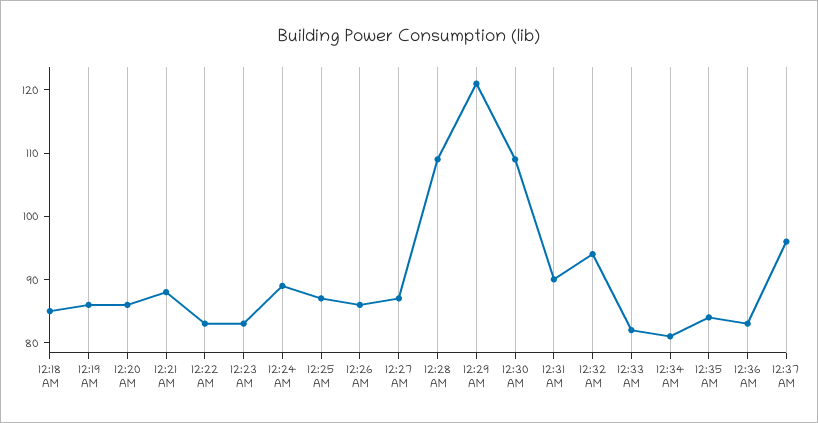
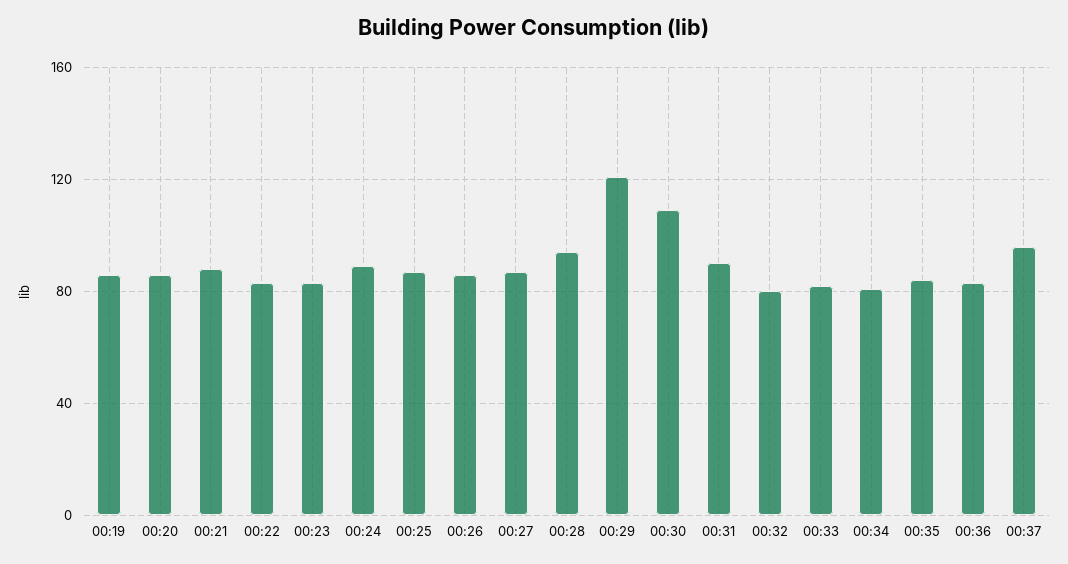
  {
-   "12:18 AM": 85,
    "12:19 AM": 85,
    "12:20 AM": 85,
    "12:21 AM": 90,
    "12:22 AM": 85,
    "12:23 AM": 85,
    "12:24 AM": 90,
    "12:25 AM": 85,
    "12:26 AM": 85,
    "12:27 AM": 85,
-   "12:28 AM": 110,
+   "12:28 AM": 95,
    "12:29 AM": 120,
    "12:30 AM": 110,
    "12:31 AM": 90,
-   "12:32 AM": 95,
+   "12:32 AM": 80,
    "12:33 AM": 80,
    "12:34 AM": 80,
    "12:35 AM": 85,
    "12:36 AM": 85,
    "12:37 AM": 95
  }

